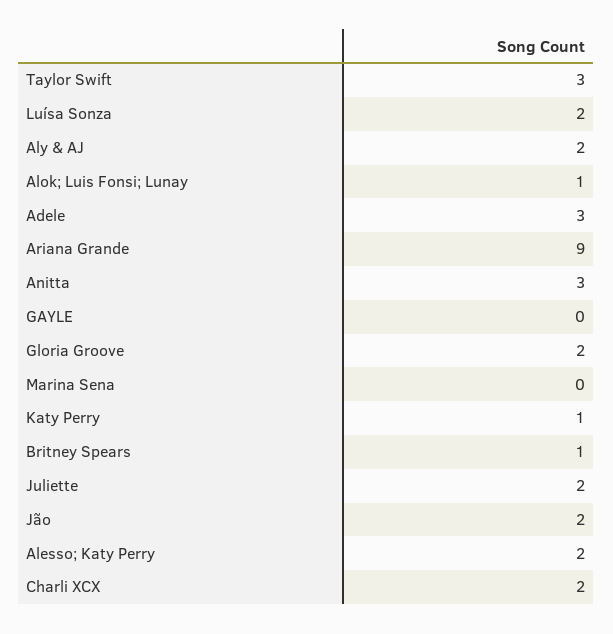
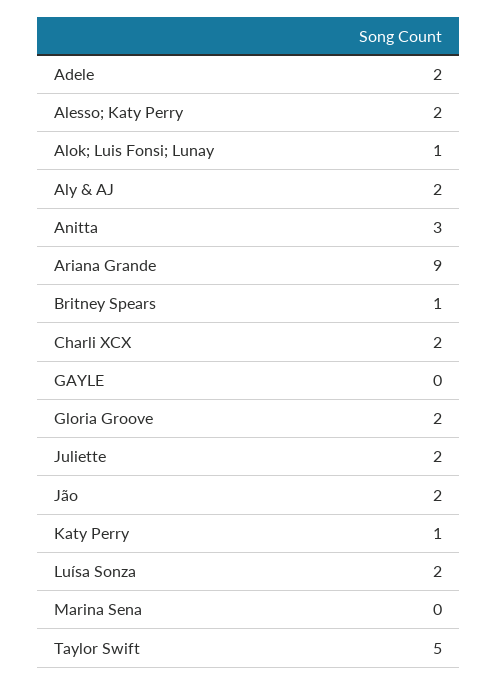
  {
-   "Taylor Swift": 3,
+   "Taylor Swift": 5,
    "Luísa Sonza": 2,
    "Aly & AJ": 2,
    "Alok; Luis Fonsi; Lunay": 1,
-   "Adele": 3,
+   "Adele": 2,
    "Ariana Grande": 9,
    "Anitta": 3,
    "GAYLE": 0,
    "Gloria Groove": 2,
    "Marina Sena": 0,
    "Katy Perry": 1,
    "Britney Spears": 1,
    "Juliette": 2,
    "Jão": 2,
    "Alesso; Katy Perry": 2,
    "Charli XCX": 2
  }

